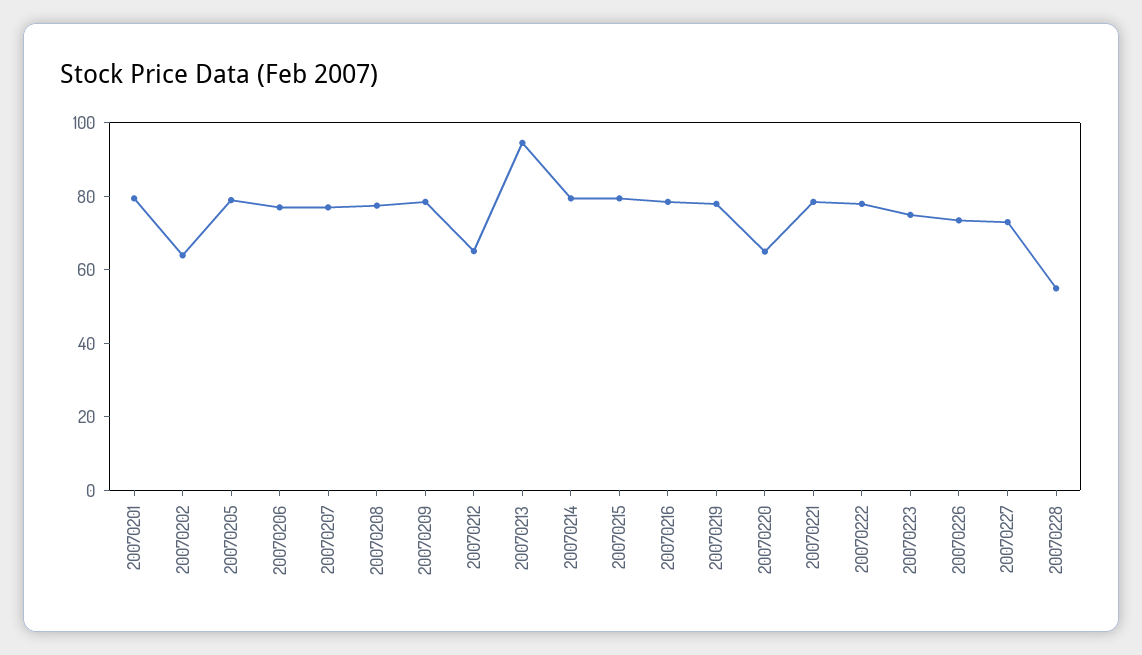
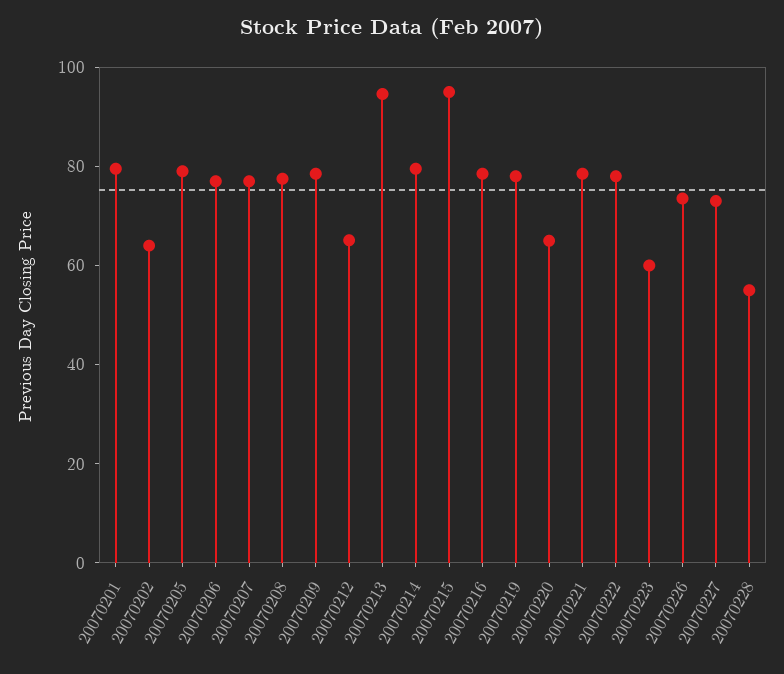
  {
    "20070201": 80,
    "20070202": 65,
    "20070205": 80,
    "20070206": 75,
    "20070207": 75,
    "20070208": 80,
    "20070209": 80,
    "20070212": 65,
    "20070213": 95,
    "20070214": 80,
-   "20070215": 80,
+   "20070215": 95,
    "20070216": 80,
    "20070219": 80,
    "20070220": 65,
    "20070221": 80,
    "20070222": 80,
-   "20070223": 75,
+   "20070223": 60,
    "20070226": 75,
    "20070227": 75,
    "20070228": 55
  }

